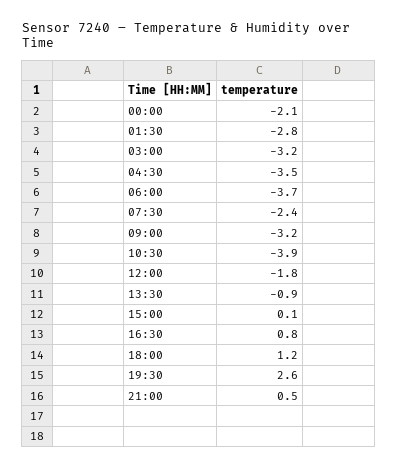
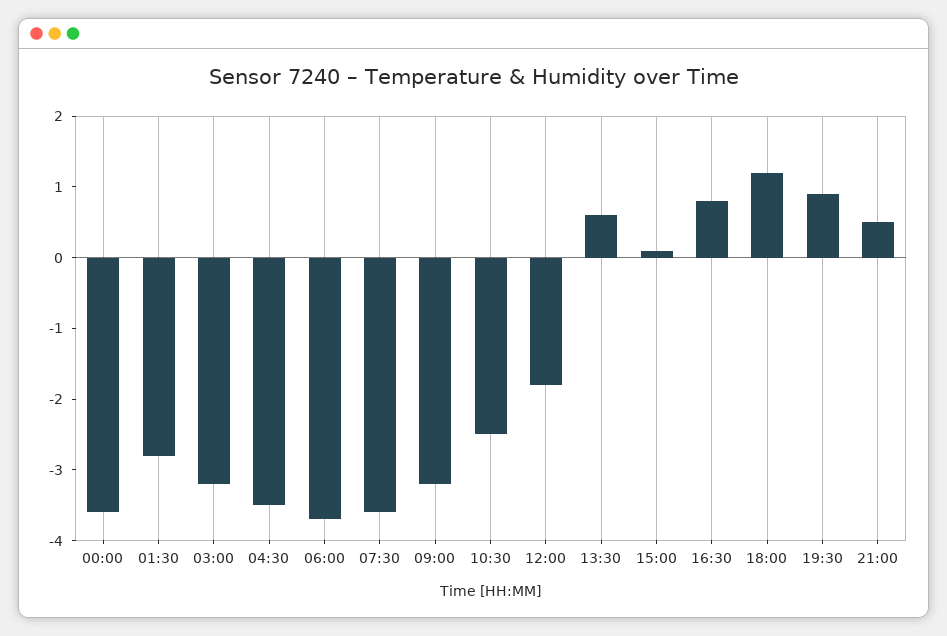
  {
-   "00:00": -2.1,
+   "00:00": -3.5,
    "01:30": -2.8,
    "03:00": -3.2,
    "04:30": -3.5,
    "06:00": -3.7,
-   "07:30": -2.4,
+   "07:30": -3.5,
    "09:00": -3.2,
-   "10:30": -3.9,
+   "10:30": -2.5,
    "12:00": -1.8,
-   "13:30": -0.9,
+   "13:30": 0.5,
    "15:00": 0.1,
    "16:30": 0.8,
    "18:00": 1.2,
-   "19:30": 2.6,
+   "19:30": 1,
    "21:00": 0.5
  }

